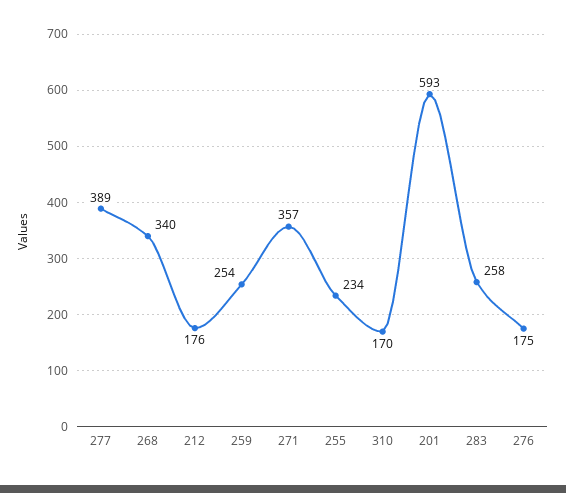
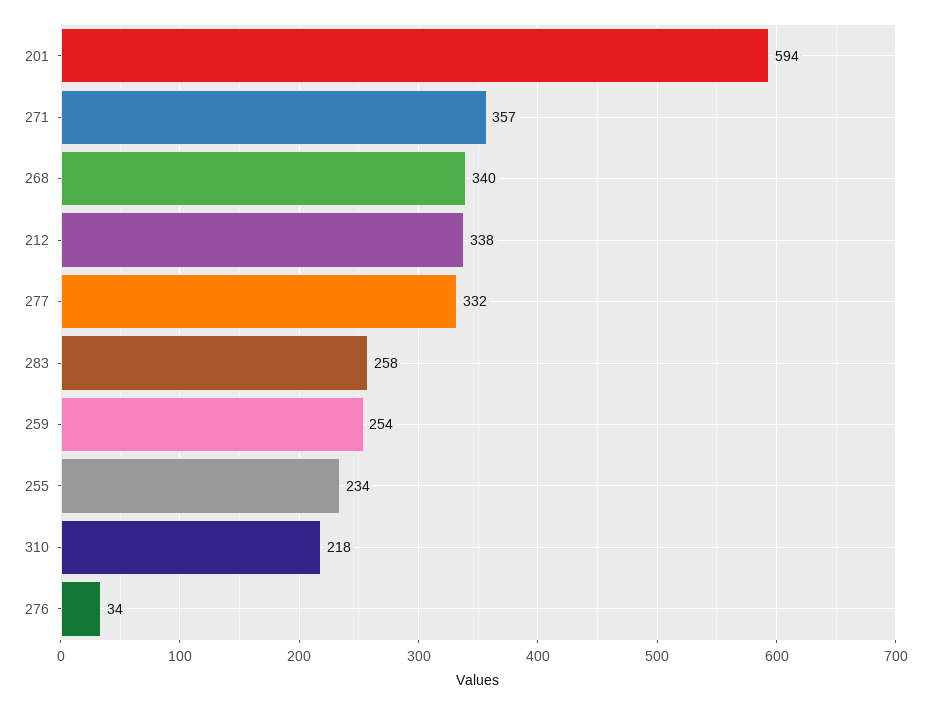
  {
-   "277": 389,
+   "277": 332,
    "268": 340,
-   "212": 176,
+   "212": 338,
    "259": 254,
    "271": 357,
    "255": 234,
-   "310": 170,
+   "310": 218,
-   "201": 593,
+   "201": 594,
    "283": 258,
-   "276": 175
+   "276": 34
  }

